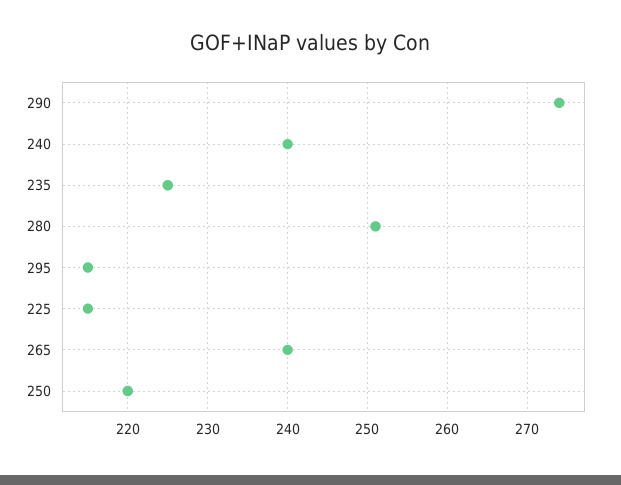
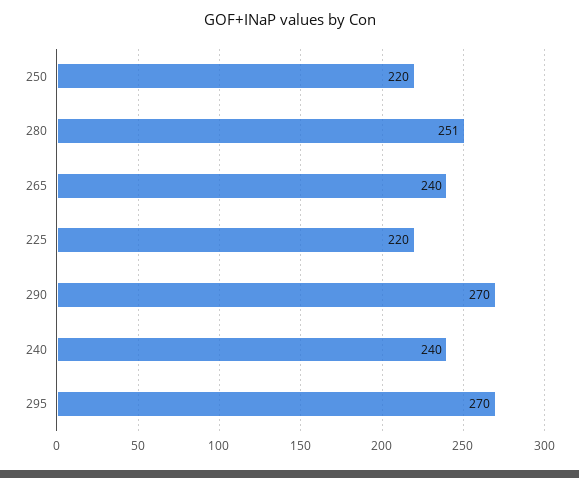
  {
-   "290": 274,
+   "290": 270,
    "240": 240,
-   "235": 225,
    "280": 251,
-   "295": 215,
+   "295": 270,
-   "225": 215,
+   "225": 220,
    "265": 240,
    "250": 220
  }

